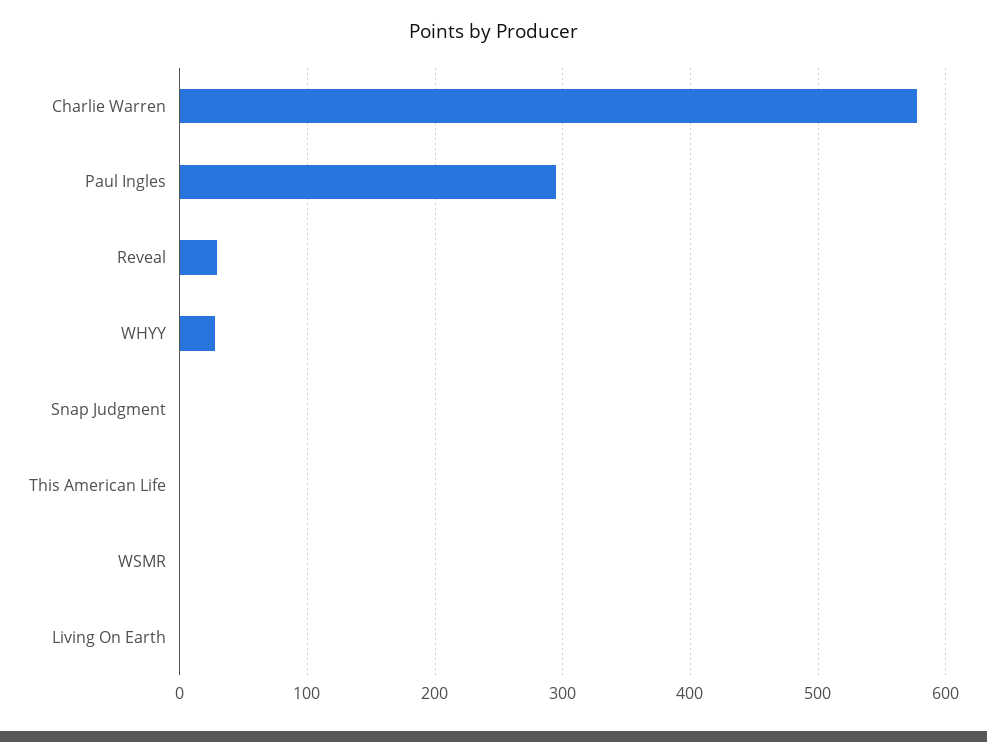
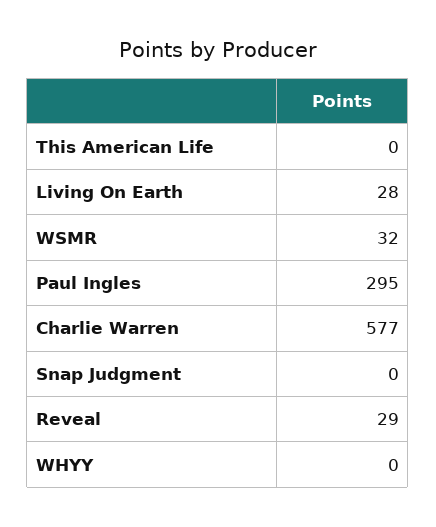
  {
    "Charlie Warren": 577,
    "Paul Ingles": 295,
    "Reveal": 29,
-   "WHYY": 30,
+   "WHYY": 0,
    "Snap Judgment": 0,
    "This American Life": 0,
-   "WSMR": 0,
+   "WSMR": 32,
-   "Living On Earth": 0
+   "Living On Earth": 28
  }

